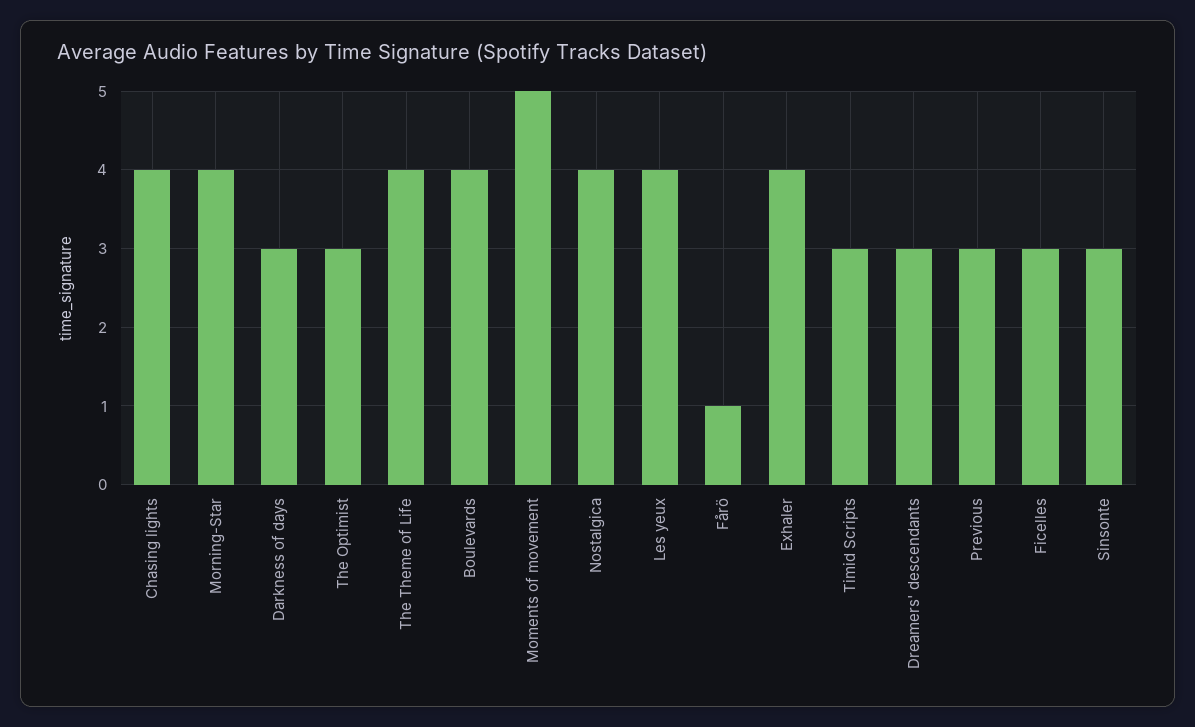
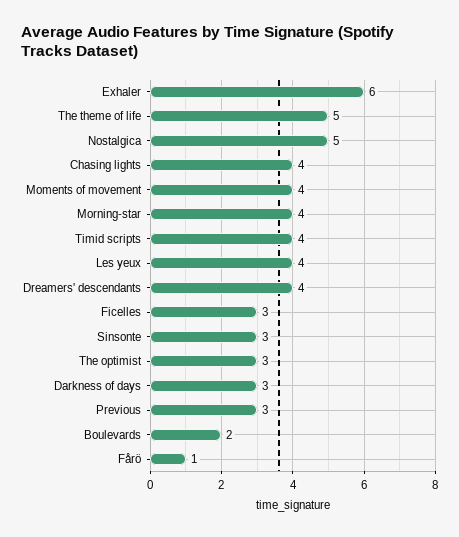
  {
    "Chasing lights": 4,
    "Morning-Star": 4,
    "Darkness of days": 3,
    "The Optimist": 3,
-   "The Theme of Life": 4,
+   "The Theme of Life": 5,
-   "Boulevards": 4,
+   "Boulevards": 2,
-   "Moments of movement": 5,
+   "Moments of movement": 4,
-   "Nostalgica": 4,
+   "Nostalgica": 5,
    "Les yeux": 4,
    "Fårö": 1,
-   "Exhaler": 4,
+   "Exhaler": 6,
-   "Timid Scripts": 3,
+   "Timid Scripts": 4,
-   "Dreamers' descendants": 3,
+   "Dreamers' descendants": 4,
    "Previous": 3,
    "Ficelles": 3,
    "Sinsonte": 3
  }

